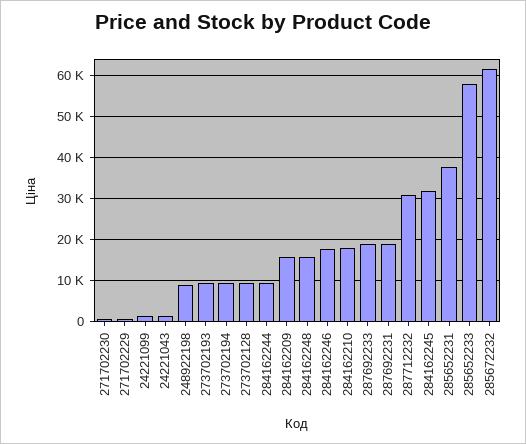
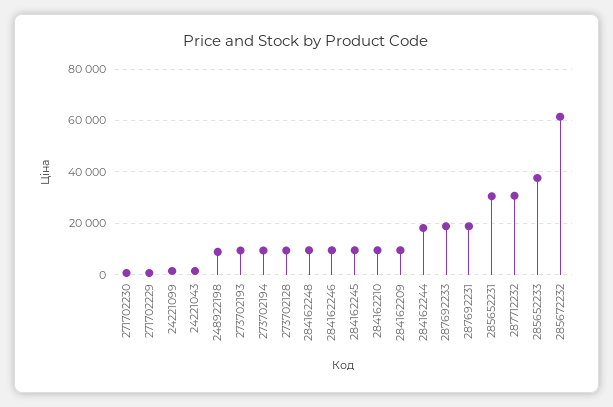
  {
    "271702230": 0,
    "271702229": 0,
    "24221099": 2000,
    "24221043": 2000,
    "248922198": 8000,
    "273702193": 10000,
    "273702194": 10000,
    "273702128": 10000,
-   "284162244": 10000,
+   "284162244": 17500,
-   "284162209": 16000,
+   "284162209": 10000,
-   "284162248": 16000,
+   "284162248": 10000,
-   "284162246": 18000,
+   "284162246": 10000,
-   "284162210": 18000,
+   "284162210": 10000,
    "287692233": 18000,
    "287692231": 18000,
    "287712232": 30000,
-   "284162245": 32000,
+   "284162245": 10000,
-   "285652231": 38000,
+   "285652231": 30000,
-   "285652233": 58000,
+   "285652233": 37500,
    "285672232": 62000
  }

